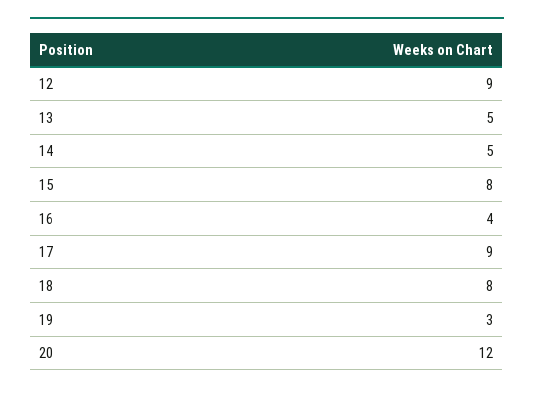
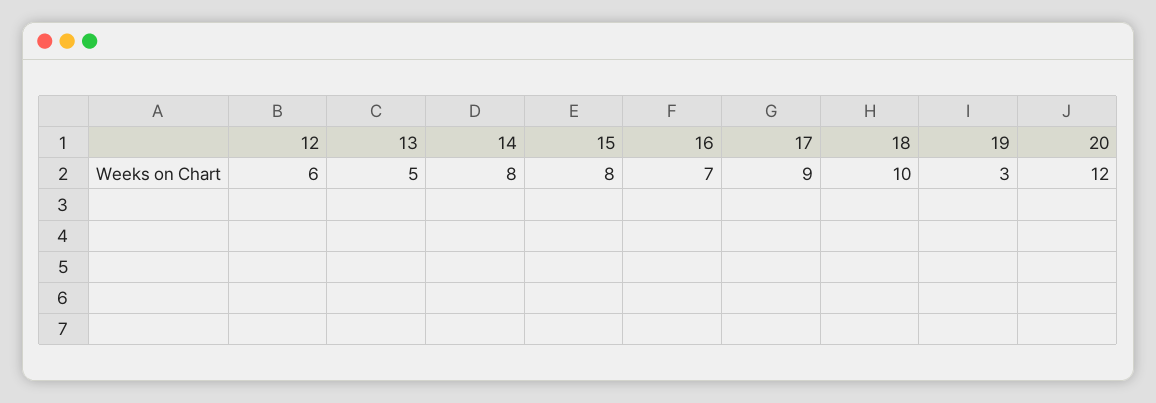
  {
-   "12": 9,
+   "12": 6,
    "13": 5,
-   "14": 5,
+   "14": 8,
    "15": 8,
-   "16": 4,
+   "16": 7,
    "17": 9,
-   "18": 8,
+   "18": 10,
    "19": 3,
    "20": 12
  }

